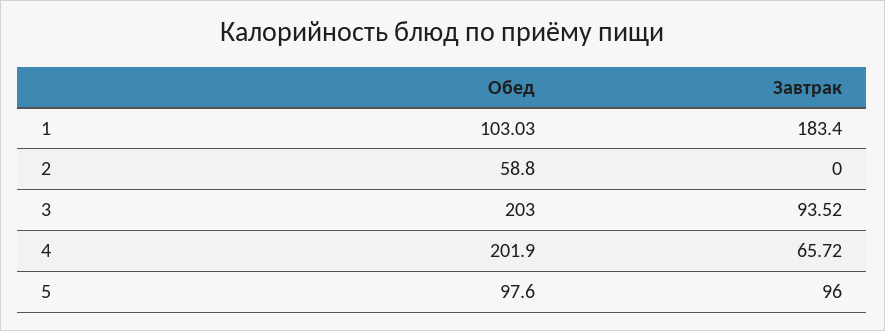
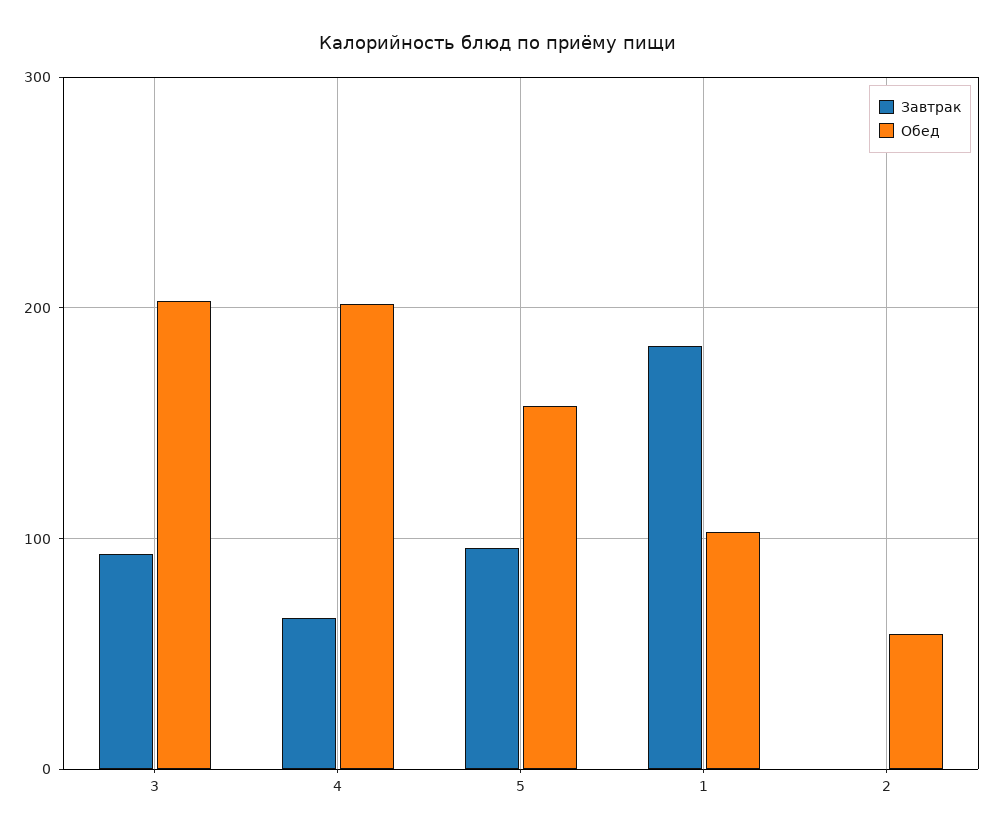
  {
    "Обед": {
      "1": 103.03,
      "2": 58.8,
      "3": 203,
      "4": 201.9,
-     "5": 97.6
+     "5": 160
    },
    "Завтрак": {
      "1": 183.4,
      "2": 0,
      "3": 93.52,
      "4": 65.72,
      "5": 96
    }
  }

